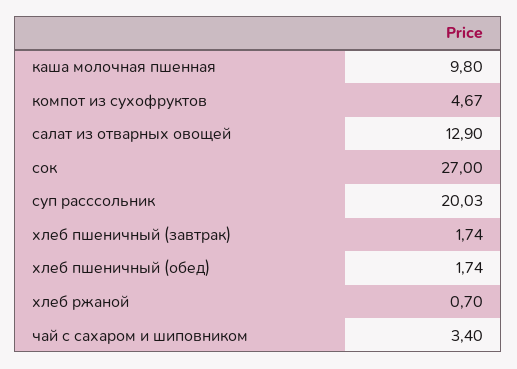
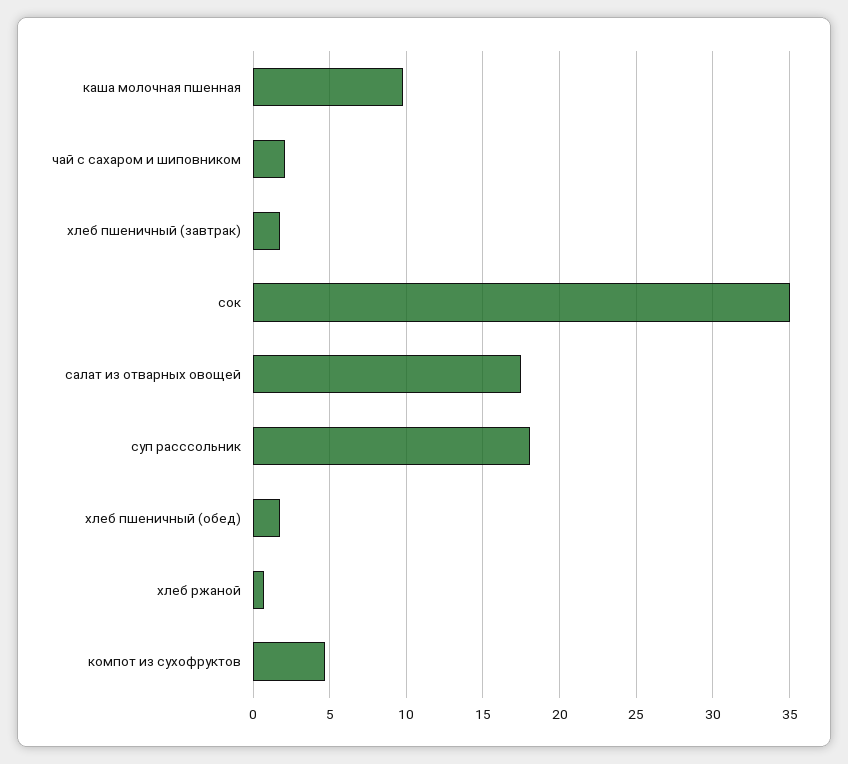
  {
    "каша молочная пшенная": 9.8,
    "компот из сухофруктов": 4.67,
-   "салат из отварных овощей": 12.9,
+   "салат из отварных овощей": 17.5,
-   "сок": 27,
+   "сок": 35,
-   "суп расссольник": 20.03,
+   "суп расссольник": 18,
    "хлеб пшеничный (завтрак)": 1.74,
    "хлеб пшеничный (обед)": 1.74,
    "хлеб ржаной": 0.7,
-   "чай с сахаром и шиповником": 3.4
+   "чай с сахаром и шиповником": 2
  }

